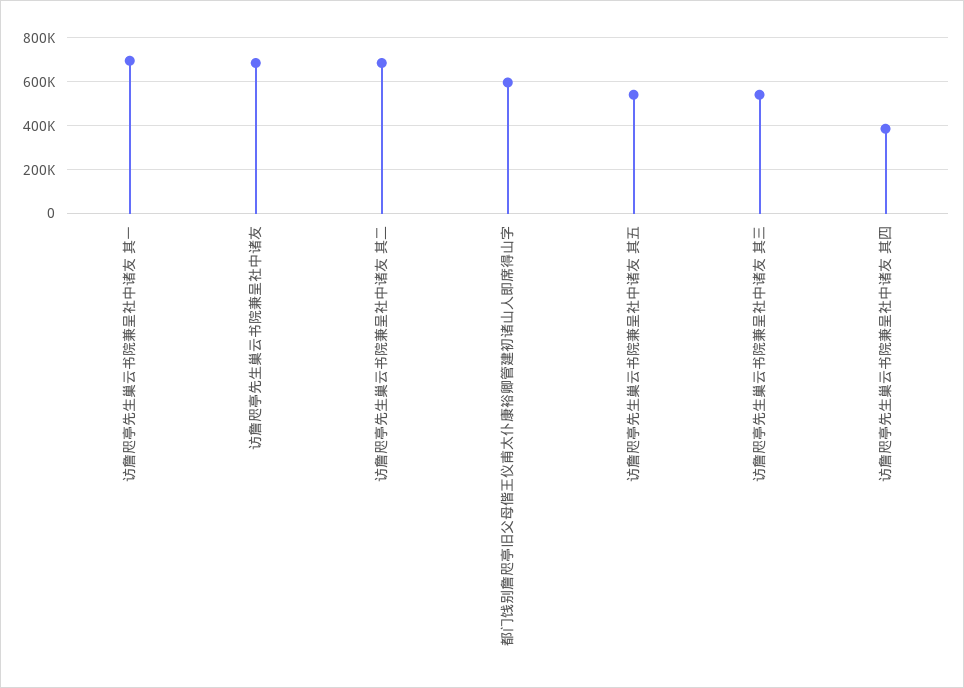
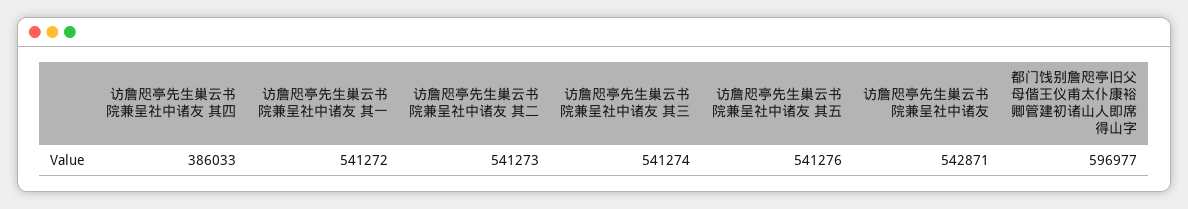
  {
-   "访詹咫亭先生巢云书院兼呈社中诸友 其一": 700000,
+   "访詹咫亭先生巢云书院兼呈社中诸友 其一": 541272,
-   "访詹咫亭先生巢云书院兼呈社中诸友": 700000,
+   "访詹咫亭先生巢云书院兼呈社中诸友": 542871,
-   "访詹咫亭先生巢云书院兼呈社中诸友 其二": 700000,
+   "访詹咫亭先生巢云书院兼呈社中诸友 其二": 541273,
    "都门饯别詹咫亭旧父母偕王仪甫太仆康裕卿管建初诸山人即席得山字": 596977,
    "访詹咫亭先生巢云书院兼呈社中诸友 其五": 541276,
    "访詹咫亭先生巢云书院兼呈社中诸友 其三": 541274,
    "访詹咫亭先生巢云书院兼呈社中诸友 其四": 386033
  }

